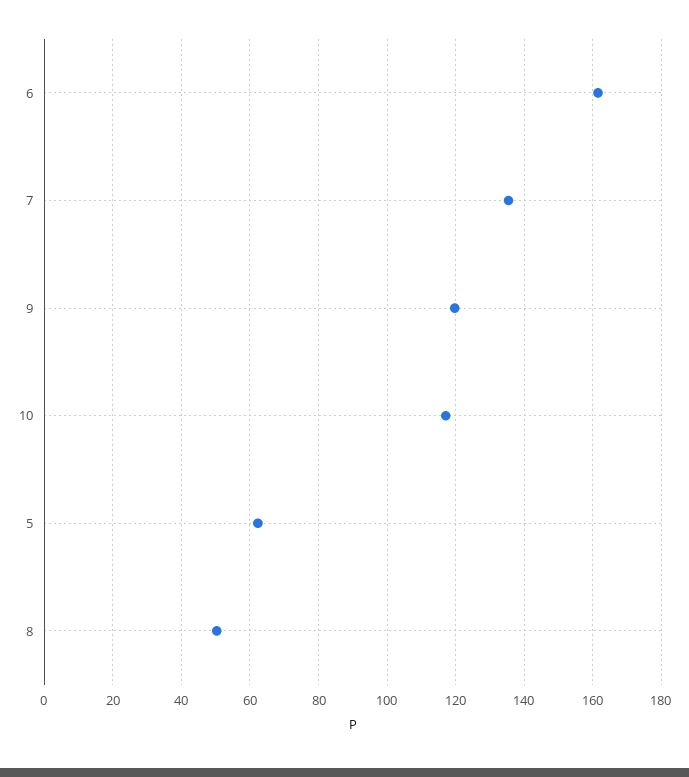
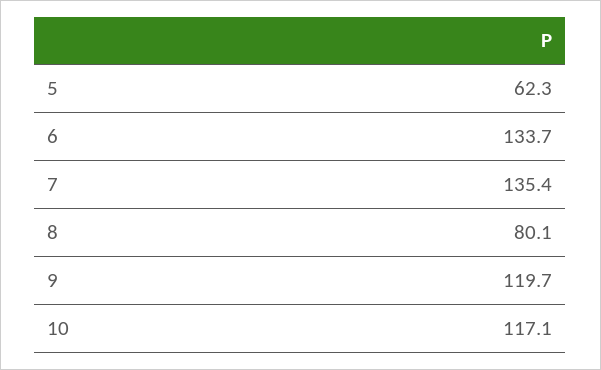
  {
-   "6": 162,
+   "6": 133.7,
    "7": 135.4,
    "9": 119.7,
    "10": 117.1,
    "5": 62.3,
-   "8": 50
+   "8": 80.1
  }

